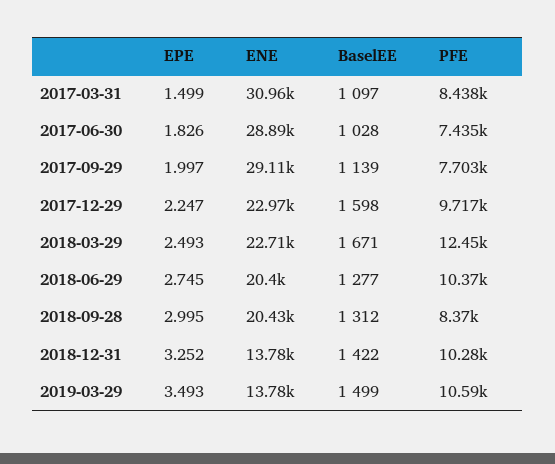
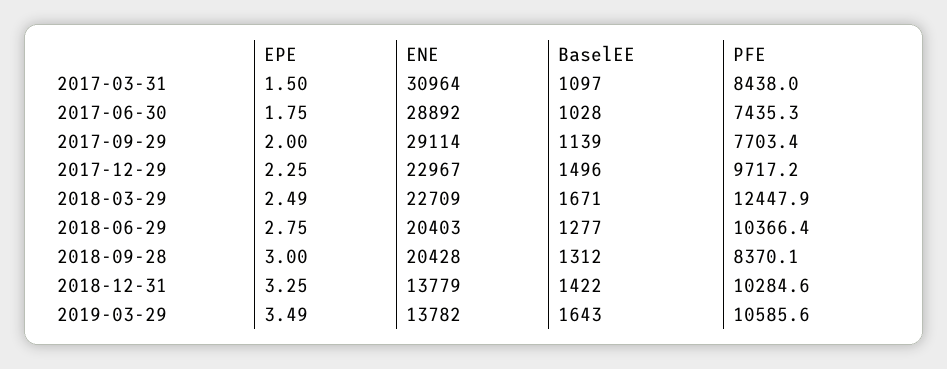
  {
    "EPE": {
      "2017-03-31": 1.499,
-     "2017-06-30": 1.826,
+     "2017-06-30": 1.75,
      "2017-09-29": 1.997,
      "2017-12-29": 2.247,
      "2018-03-29": 2.493,
      "2018-06-29": 2.745,
      "2018-09-28": 2.995,
      "2018-12-31": 3.252,
      "2019-03-29": 3.493
    },
    "ENE": {
      "2017-03-31": 30964,
      "2017-06-30": 28892,
      "2017-09-29": 29114,
      "2017-12-29": 22967,
      "2018-03-29": 22709,
      "2018-06-29": 20403,
      "2018-09-28": 20428,
      "2018-12-31": 13779,
      "2019-03-29": 13782
    },
    "BaselEE": {
      "2017-03-31": 1097,
      "2017-06-30": 1028,
      "2017-09-29": 1139,
-     "2017-12-29": 1598,
+     "2017-12-29": 1496,
      "2018-03-29": 1671,
      "2018-06-29": 1277,
      "2018-09-28": 1312,
      "2018-12-31": 1422,
-     "2019-03-29": 1499
+     "2019-03-29": 1643
    },
    "PFE": {
      "2017-03-31": 8438,
      "2017-06-30": 7435.3,
      "2017-09-29": 7703.4,
      "2017-12-29": 9717.2,
      "2018-03-29": 12447.9,
      "2018-06-29": 10366.4,
      "2018-09-28": 8370.1,
      "2018-12-31": 10284.6,
      "2019-03-29": 10585.6
    }
  }

